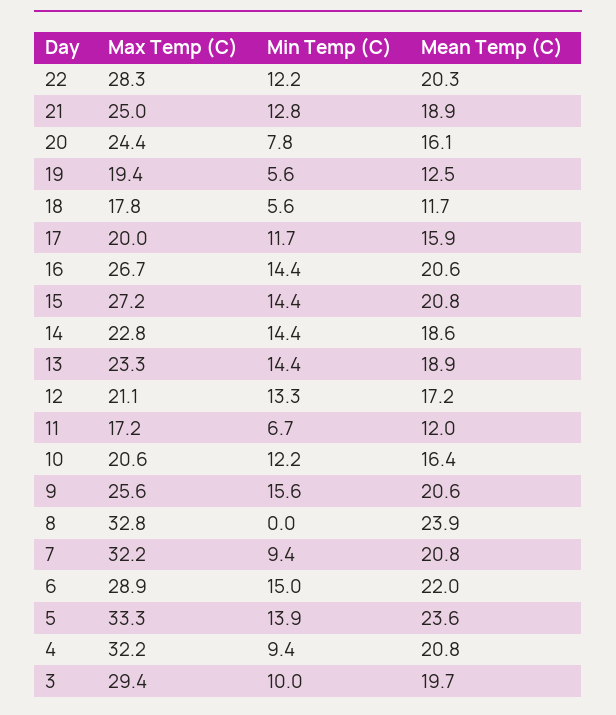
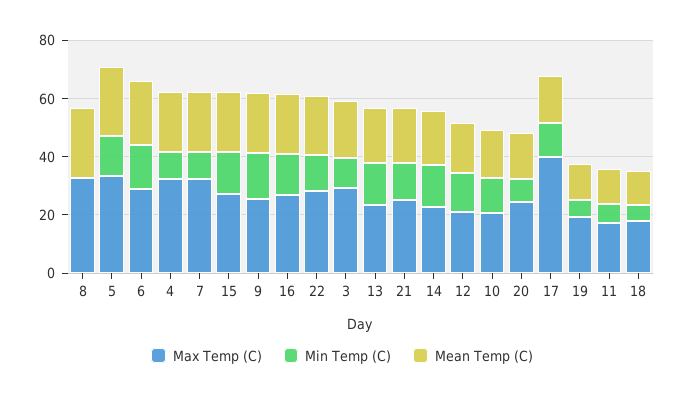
  {
    "Max Temp (C)": {
      "22": 28.3,
      "21": 25,
      "20": 24.4,
      "19": 19.4,
      "18": 17.8,
-     "17": 20,
+     "17": 40,
      "16": 26.7,
      "15": 27.2,
      "14": 22.8,
      "13": 23.3,
      "12": 21.1,
      "11": 17.2,
      "10": 20.6,
      "9": 25.6,
      "8": 32.8,
      "7": 32.2,
      "6": 28.9,
      "5": 33.3,
      "4": 32.2,
      "3": 29.4
    },
    "Min Temp (C)": {
      "22": 12.2,
      "21": 12.8,
      "20": 7.8,
      "19": 5.6,
      "18": 5.6,
      "17": 11.7,
      "16": 14.4,
      "15": 14.4,
      "14": 14.4,
      "13": 14.4,
      "12": 13.3,
      "11": 6.7,
      "10": 12.2,
      "9": 15.6,
      "8": 0,
      "7": 9.4,
      "6": 15,
      "5": 13.9,
      "4": 9.4,
      "3": 10
    },
    "Mean Temp (C)": {
      "22": 20.3,
      "21": 18.9,
      "20": 16.1,
      "19": 12.5,
      "18": 11.7,
      "17": 15.9,
      "16": 20.6,
      "15": 20.8,
      "14": 18.6,
      "13": 18.9,
      "12": 17.2,
      "11": 12,
      "10": 16.4,
      "9": 20.6,
      "8": 23.9,
      "7": 20.8,
      "6": 22,
      "5": 23.6,
      "4": 20.8,
      "3": 19.7
    }
  }

